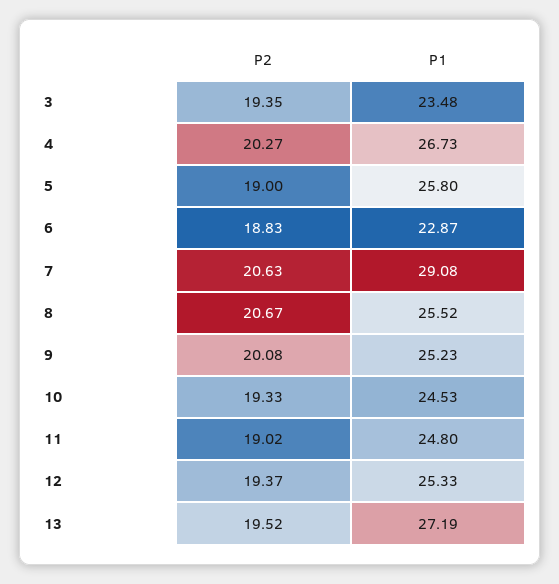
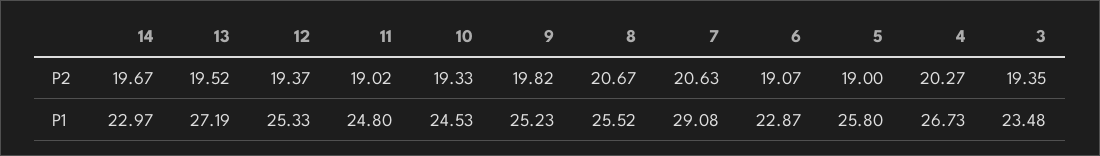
  {
    "P2": {
      "3": 19.35,
      "4": 20.27,
      "5": 19,
-     "6": 18.83,
+     "6": 19.07,
      "7": 20.63,
      "8": 20.67,
-     "9": 20.08,
+     "9": 19.82,
      "10": 19.33,
      "11": 19.02,
      "12": 19.37,
-     "13": 19.52
+     "13": 19.52,
+     "14": 19.67
    },
    "P1": {
      "3": 23.48,
      "4": 26.73,
      "5": 25.8,
      "6": 22.87,
      "7": 29.08,
      "8": 25.52,
      "9": 25.23,
      "10": 24.53,
      "11": 24.8,
      "12": 25.33,
-     "13": 27.19
+     "13": 27.19,
+     "14": 22.97
    }
  }

